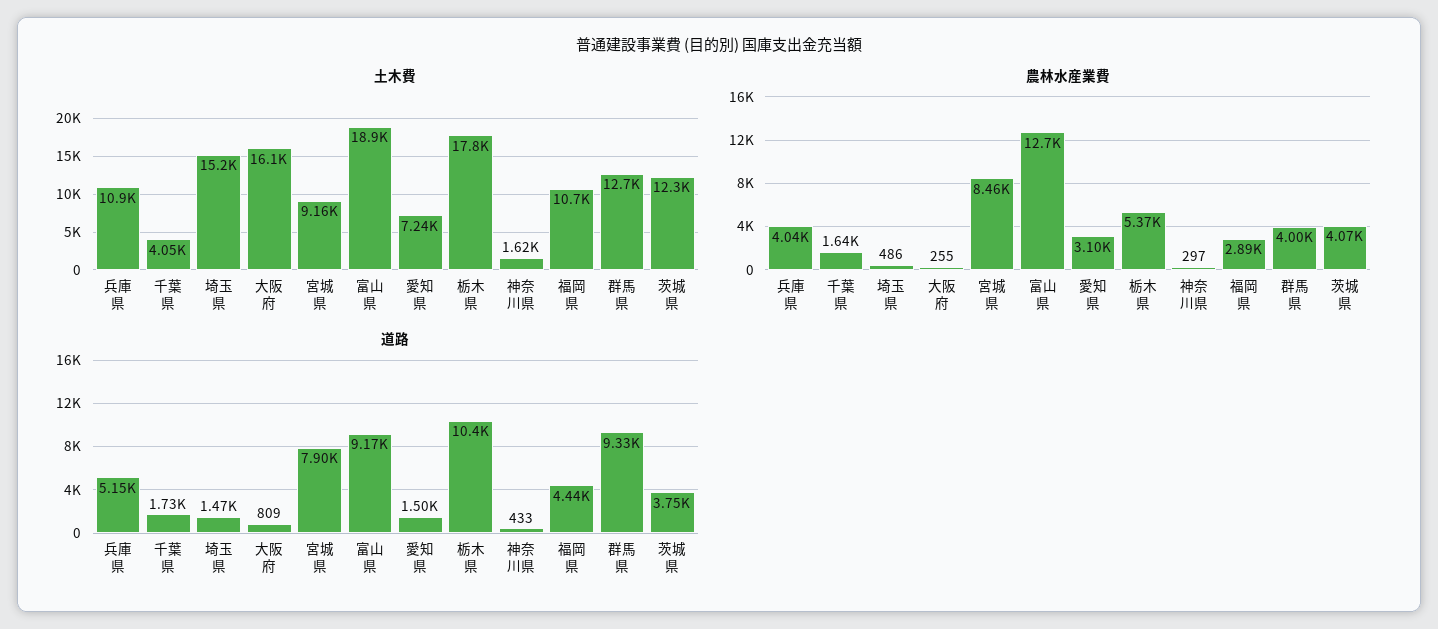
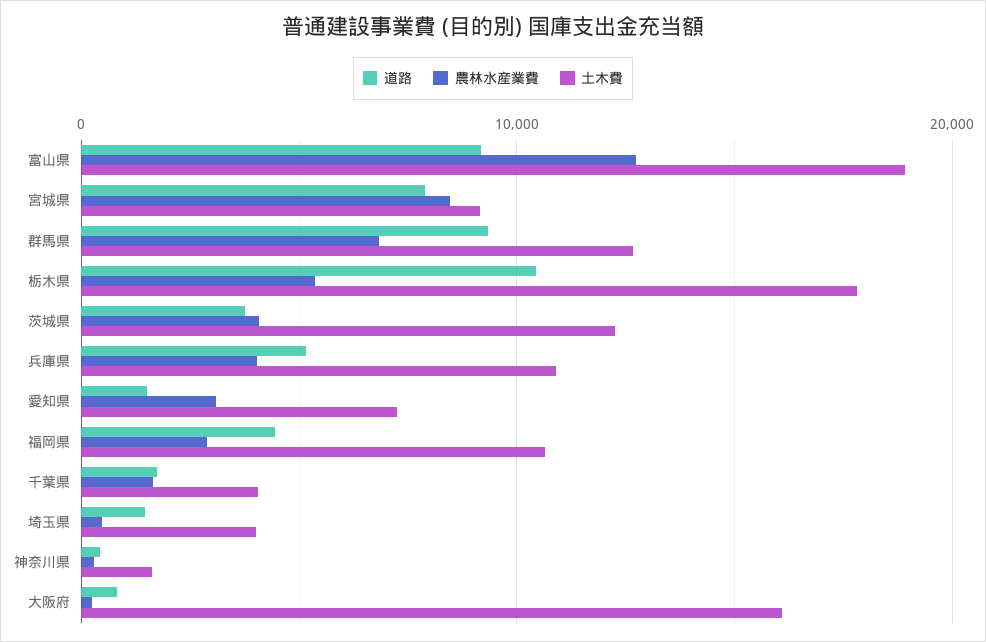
  {
    "土木費": {
      "兵庫県": 10900,
      "千葉県": 4050,
-     "埼玉県": 15200,
+     "埼玉県": 4000,
      "大阪府": 16100,
      "宮城県": 9160,
      "富山県": 18900,
      "愛知県": 7240,
      "栃木県": 17800,
      "神奈川県": 1620,
      "福岡県": 10700,
      "群馬県": 12700,
      "茨城県": 12300
    },
    "農林水産業費": {
      "兵庫県": 4040,
      "千葉県": 1640,
      "埼玉県": 486,
      "大阪府": 255,
      "宮城県": 8460,
      "富山県": 12700,
      "愛知県": 3100,
      "栃木県": 5370,
      "神奈川県": 297,
      "福岡県": 2890,
-     "群馬県": 4000,
+     "群馬県": 7000,
      "茨城県": 4070
    },
    "道路": {
      "兵庫県": 5150,
      "千葉県": 1730,
      "埼玉県": 1470,
      "大阪府": 809,
      "宮城県": 7900,
      "富山県": 9170,
      "愛知県": 1500,
      "栃木県": 10400,
      "神奈川県": 433,
      "福岡県": 4440,
      "群馬県": 9330,
      "茨城県": 3750
    }
  }

